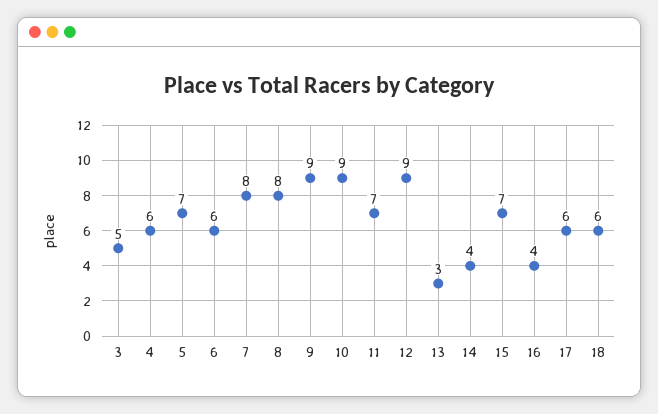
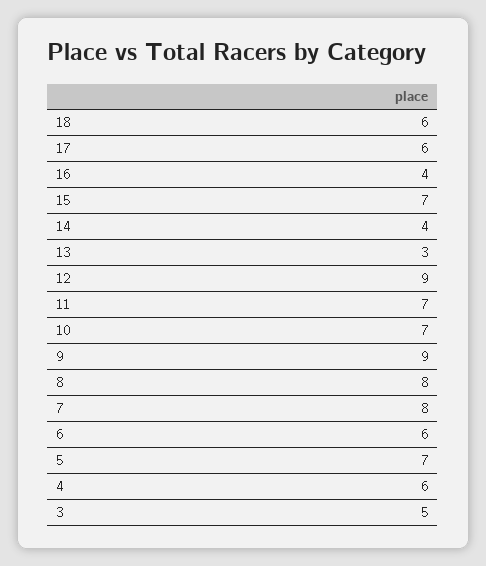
  {
    "3": 5,
    "4": 6,
    "5": 7,
    "6": 6,
    "7": 8,
    "8": 8,
    "9": 9,
-   "10": 9,
+   "10": 7,
    "11": 7,
    "12": 9,
    "13": 3,
    "14": 4,
    "15": 7,
    "16": 4,
    "17": 6,
    "18": 6
  }

